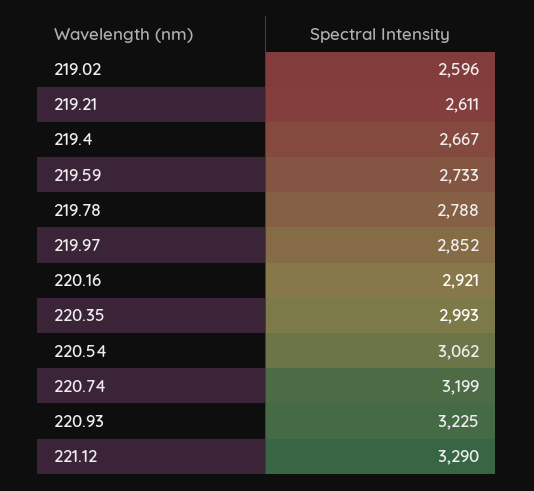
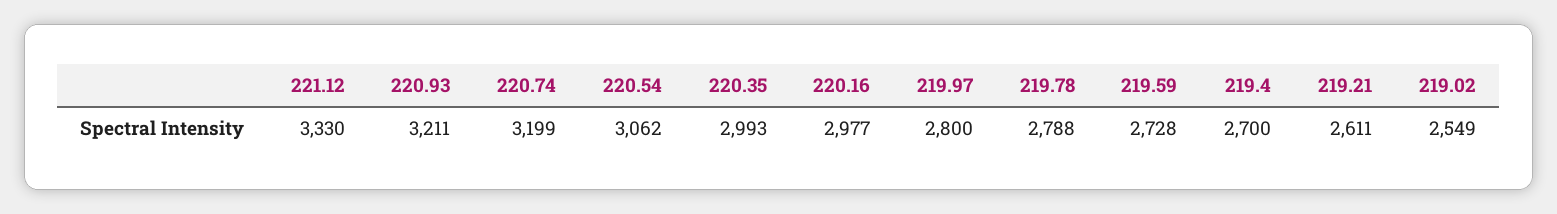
  {
-   "219.02": 2596,
+   "219.02": 2549,
    "219.21": 2611,
-   "219.4": 2667,
+   "219.4": 2700,
-   "219.59": 2733,
+   "219.59": 2728,
    "219.78": 2788,
-   "219.97": 2852,
+   "219.97": 2800,
-   "220.16": 2921,
+   "220.16": 2977,
    "220.35": 2993,
    "220.54": 3062,
    "220.74": 3199,
-   "220.93": 3225,
+   "220.93": 3211,
-   "221.12": 3290
+   "221.12": 3330
  }

